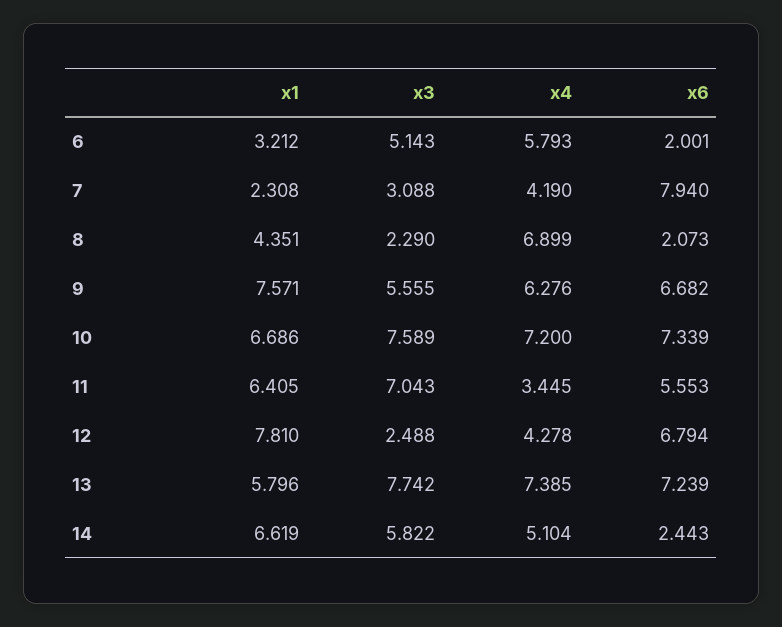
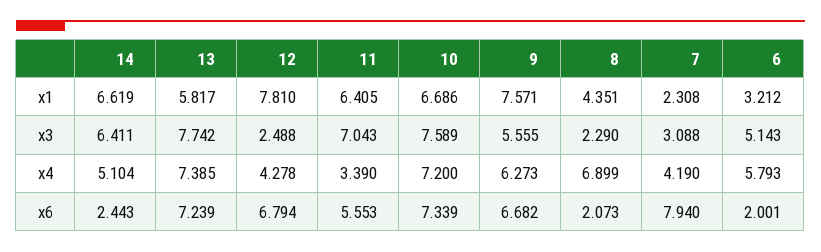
  {
    "x1": {
      "6": 3.212,
      "7": 2.308,
      "8": 4.351,
      "9": 7.571,
      "10": 6.686,
      "11": 6.405,
      "12": 7.81,
-     "13": 5.796,
+     "13": 5.817,
      "14": 6.619
    },
    "x3": {
      "6": 5.143,
      "7": 3.088,
      "8": 2.29,
      "9": 5.555,
      "10": 7.589,
      "11": 7.043,
      "12": 2.488,
      "13": 7.742,
-     "14": 5.822
+     "14": 6.411
    },
    "x4": {
      "6": 5.793,
      "7": 4.19,
      "8": 6.899,
-     "9": 6.276,
+     "9": 6.273,
      "10": 7.2,
-     "11": 3.445,
+     "11": 3.39,
      "12": 4.278,
      "13": 7.385,
      "14": 5.104
    },
    "x6": {
      "6": 2.001,
      "7": 7.94,
      "8": 2.073,
      "9": 6.682,
      "10": 7.339,
      "11": 5.553,
      "12": 6.794,
      "13": 7.239,
      "14": 2.443
    }
  }

